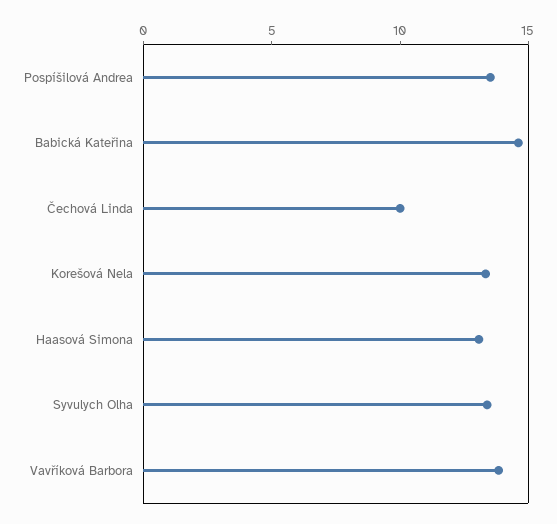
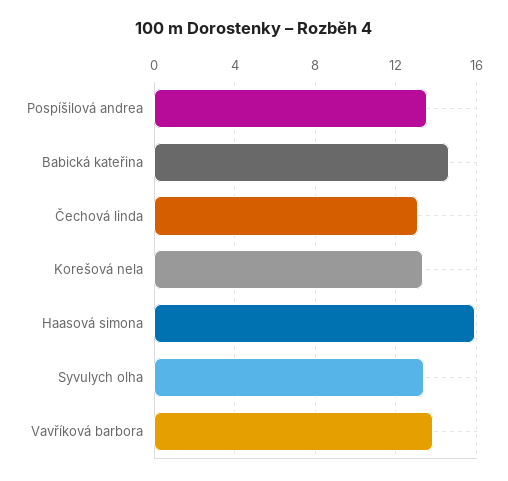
  {
    "Pospíšilová Andrea": 13.5,
    "Babická Kateřina": 14.5,
-   "Čechová Linda": 10,
+   "Čechová Linda": 13,
    "Korešová Nela": 13.5,
-   "Haasová Simona": 13,
+   "Haasová Simona": 16,
    "Syvulych Olha": 13.5,
    "Vavříková Barbora": 14
  }

